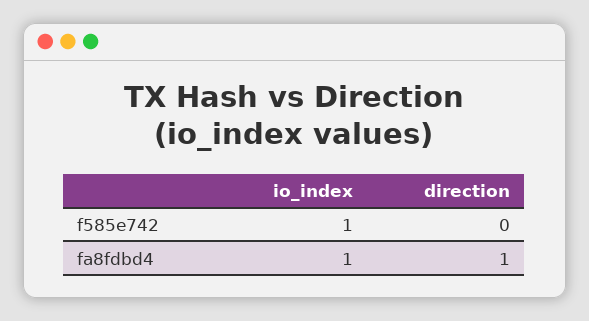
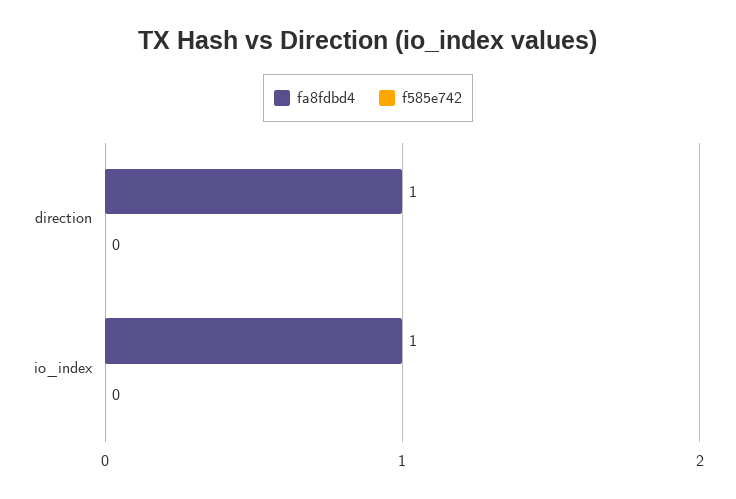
  {
    "f585e742": {
-     "io_index": 1,
+     "io_index": 0,
      "direction": 0
    },
    "fa8fdbd4": {
      "io_index": 1,
      "direction": 1
    }
  }

